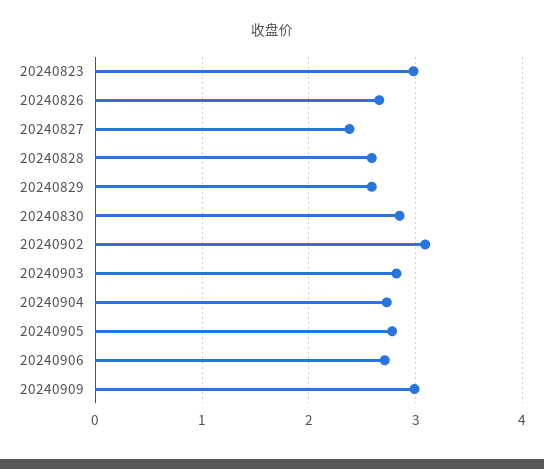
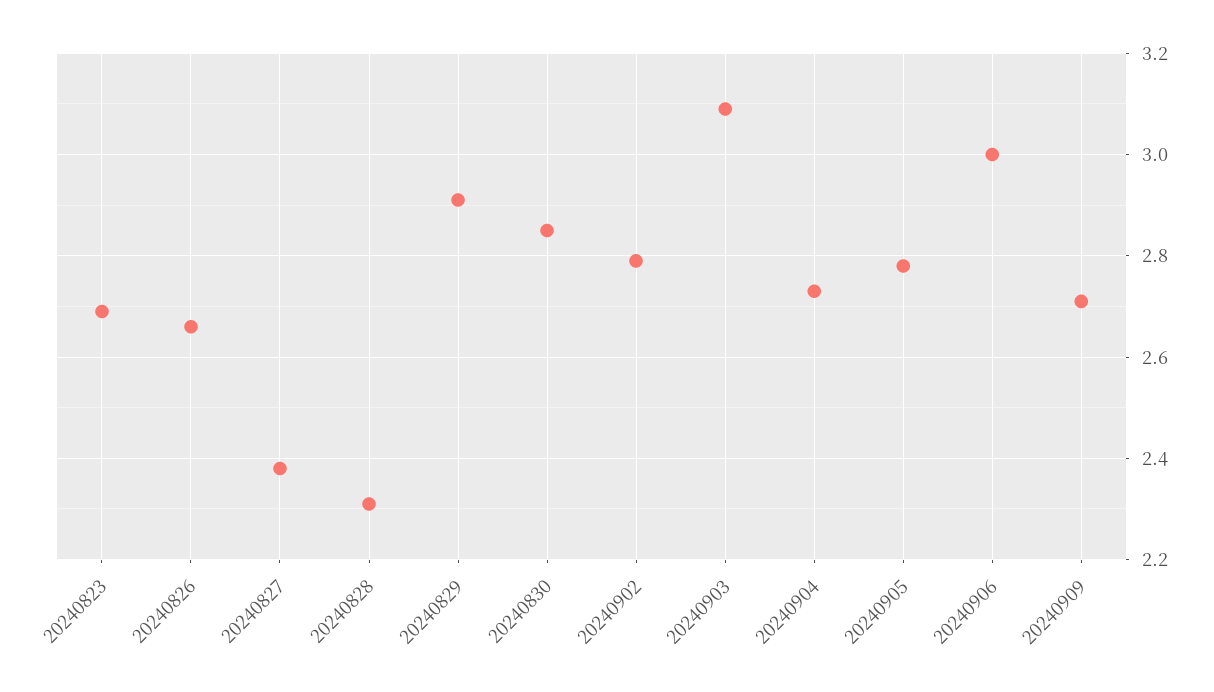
  {
-   "20240823": 3,
+   "20240823": 2.7,
    "20240826": 2.65,
    "20240827": 2.4,
-   "20240828": 2.6,
+   "20240828": 2.3,
-   "20240829": 2.6,
+   "20240829": 2.9,
    "20240830": 2.85,
-   "20240902": 3.1,
+   "20240902": 2.8,
-   "20240903": 2.8,
+   "20240903": 3.1,
    "20240904": 2.75,
    "20240905": 2.8,
-   "20240906": 2.7,
+   "20240906": 3,
-   "20240909": 3
+   "20240909": 2.7
  }

